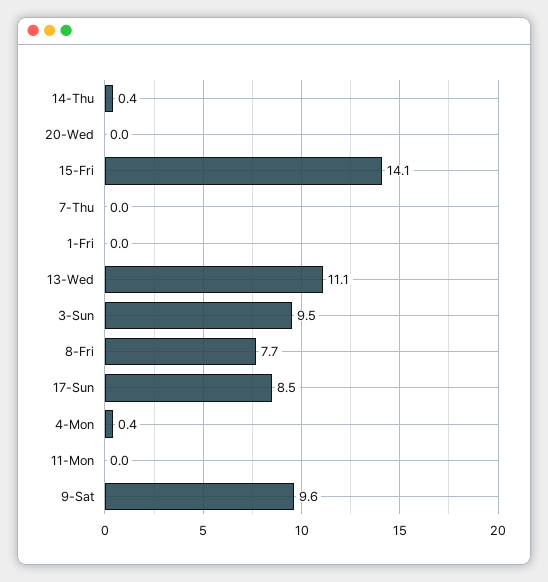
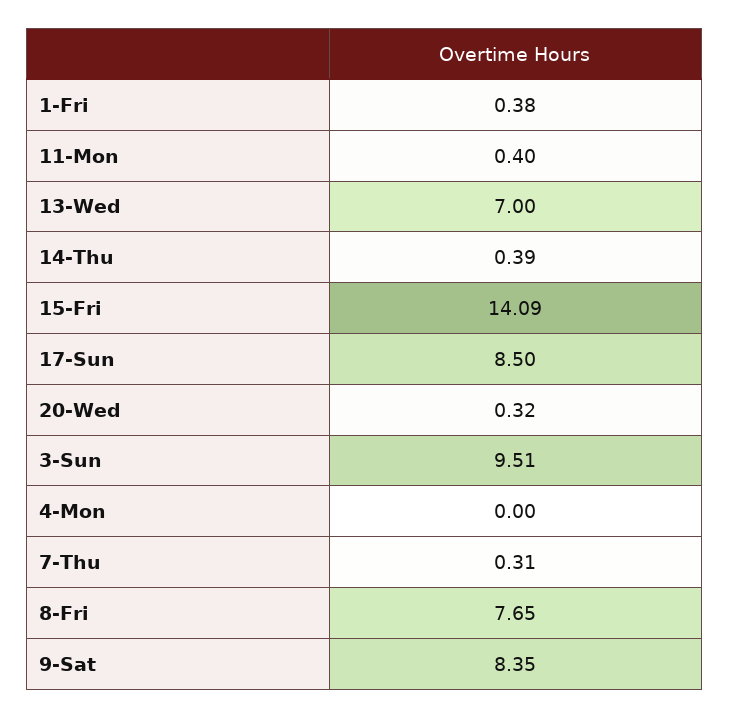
  {
    "14-Thu": 0.39,
-   "20-Wed": 0,
+   "20-Wed": 0.32,
    "15-Fri": 14.09,
-   "7-Thu": 0,
+   "7-Thu": 0.31,
-   "1-Fri": 0,
+   "1-Fri": 0.38,
-   "13-Wed": 11.1,
+   "13-Wed": 7,
    "3-Sun": 9.51,
    "8-Fri": 7.65,
    "17-Sun": 8.5,
-   "4-Mon": 0.4,
+   "4-Mon": 0,
-   "11-Mon": 0,
+   "11-Mon": 0.4,
-   "9-Sat": 9.6
+   "9-Sat": 8.35
  }

